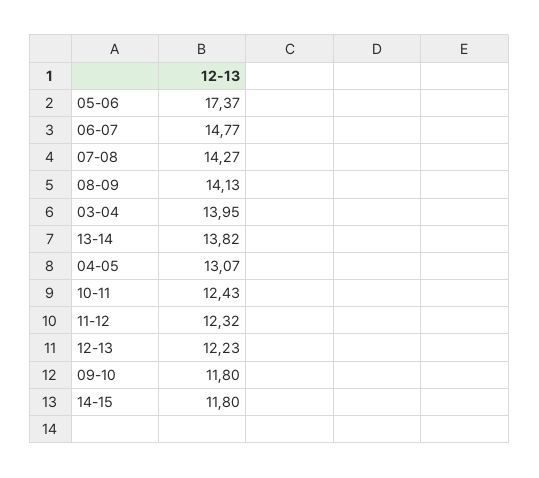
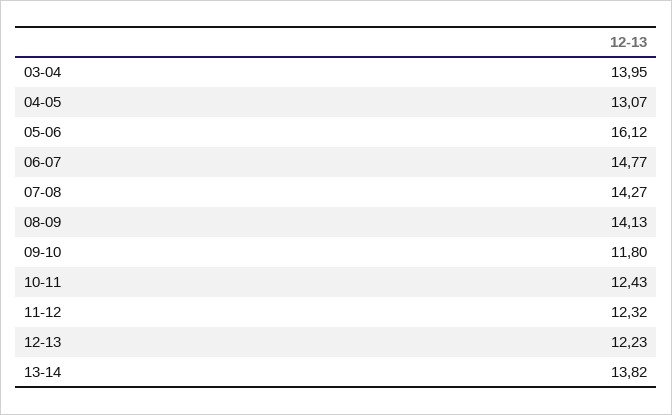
  {
-   "05-06": 17.37,
+   "05-06": 16.12,
    "06-07": 14.77,
    "07-08": 14.27,
    "08-09": 14.13,
    "03-04": 13.95,
    "13-14": 13.82,
    "04-05": 13.07,
    "10-11": 12.43,
    "11-12": 12.32,
    "12-13": 12.23,
-   "09-10": 11.8,
+   "09-10": 11.8
-   "14-15": 11.8
  }

